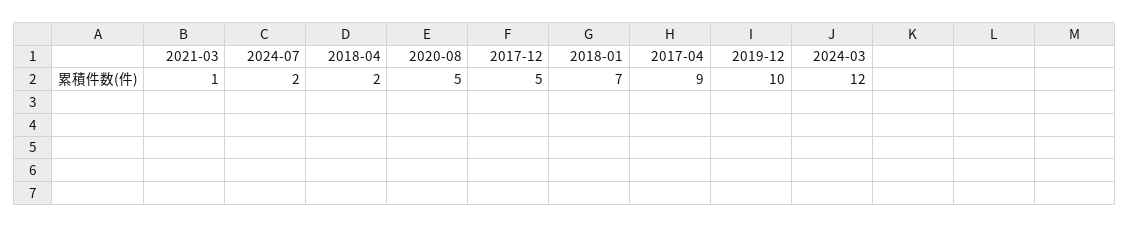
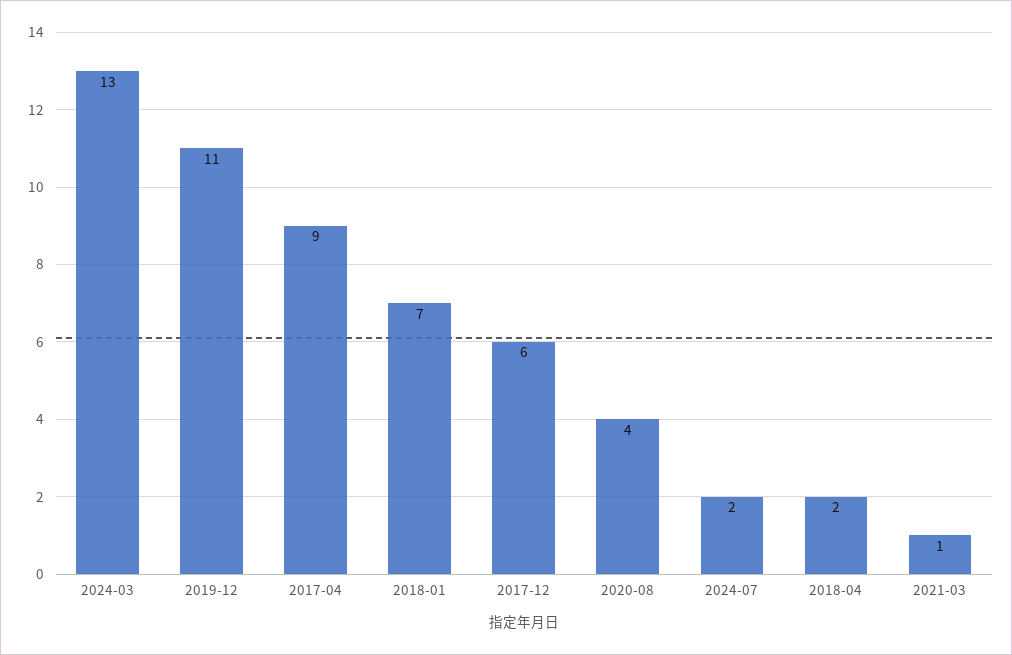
  {
    "2021-03": 1,
    "2024-07": 2,
    "2018-04": 2,
-   "2020-08": 5,
+   "2020-08": 4,
-   "2017-12": 5,
+   "2017-12": 6,
    "2018-01": 7,
    "2017-04": 9,
-   "2019-12": 10,
+   "2019-12": 11,
-   "2024-03": 12
+   "2024-03": 13
  }

